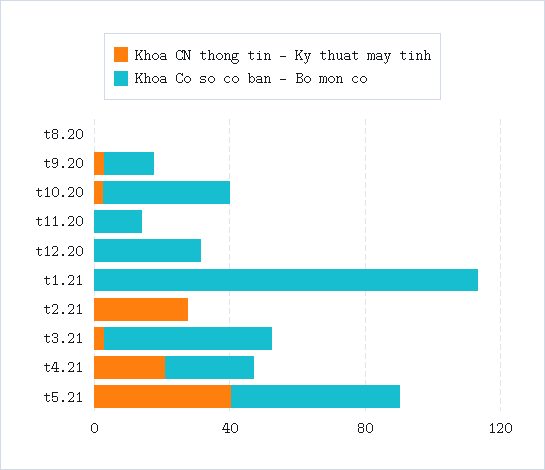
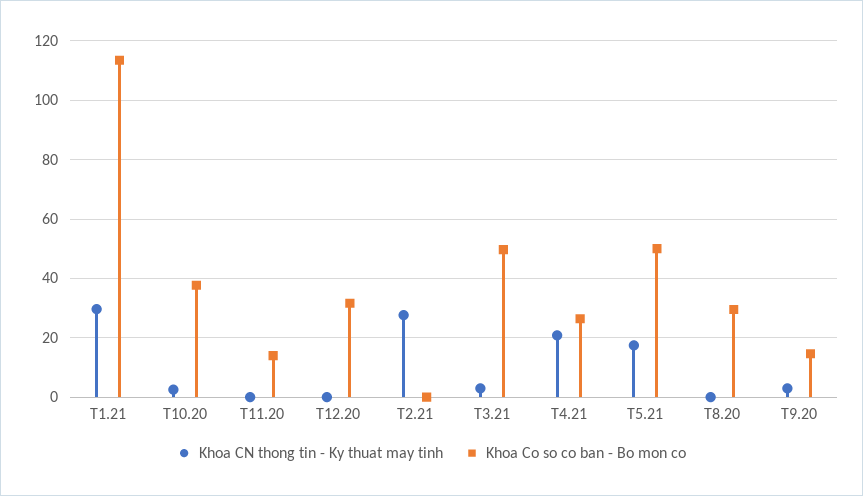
  {
    "Khoa CN thong tin - Ky thuat may tinh": {
      "t8.20": 0,
      "t9.20": 2.5,
      "t10.20": 2.5,
      "t11.20": 0,
      "t12.20": 0,
-     "t1.21": 0,
+     "t1.21": 30,
      "t2.21": 27.5,
      "t3.21": 2.5,
      "t4.21": 20,
-     "t5.21": 40
+     "t5.21": 17.5
    },
    "Khoa Co so co ban - Bo mon co": {
-     "t8.20": 0,
+     "t8.20": 30,
      "t9.20": 15,
      "t10.20": 37.5,
      "t11.20": 15,
      "t12.20": 32.5,
      "t1.21": 112.5,
      "t2.21": 0,
      "t3.21": 50,
      "t4.21": 27.5,
      "t5.21": 50
    }
  }

